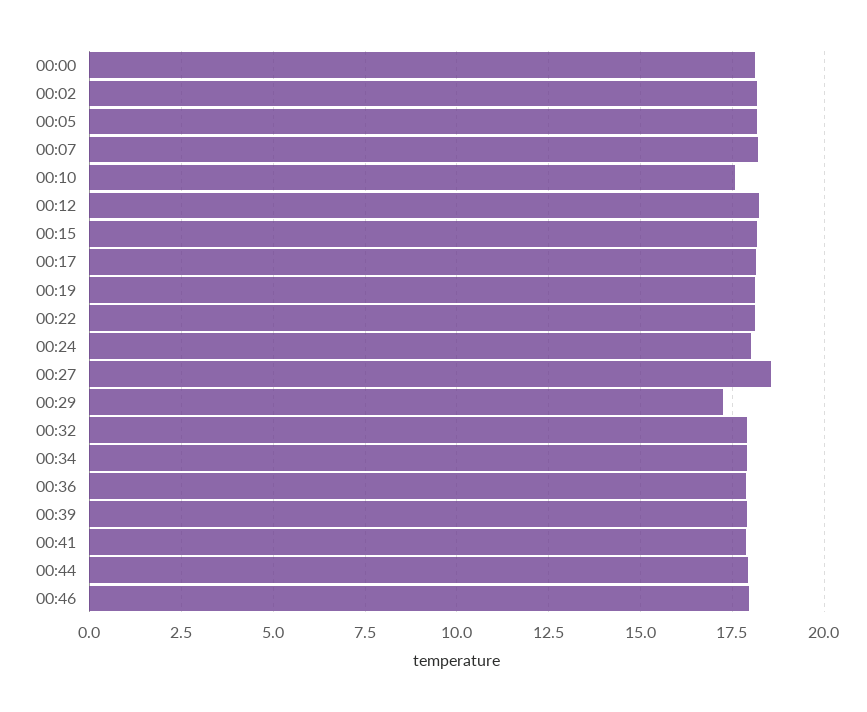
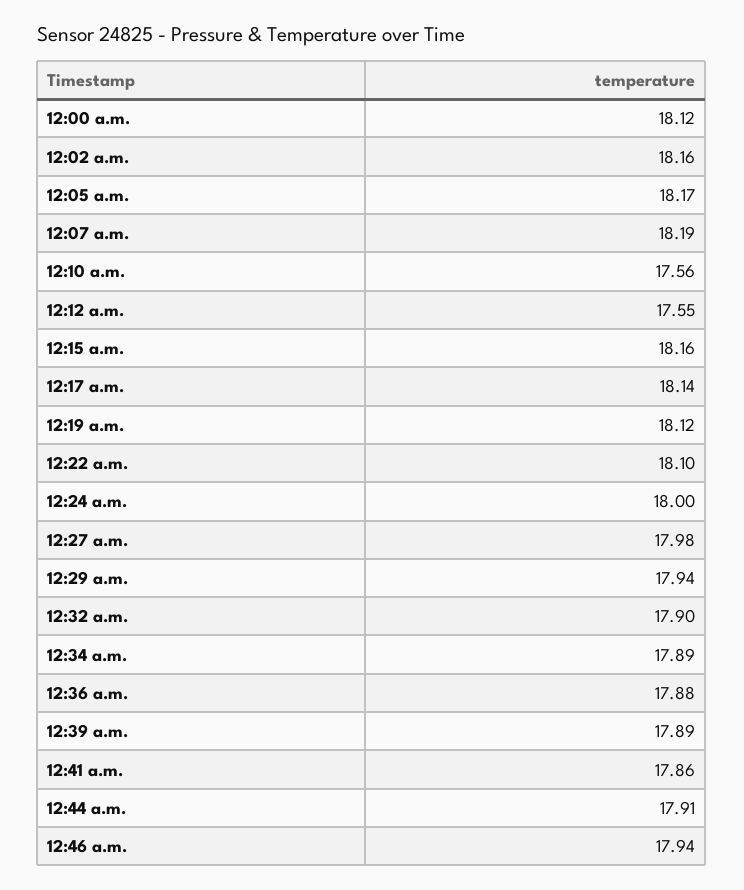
  {
    "00:00": 18.12,
    "00:02": 18.16,
    "00:05": 18.17,
    "00:07": 18.19,
    "00:10": 17.56,
-   "00:12": 18.25,
+   "00:12": 17.55,
    "00:15": 18.16,
    "00:17": 18.14,
    "00:19": 18.12,
    "00:22": 18.1,
    "00:24": 18,
-   "00:27": 18.5,
+   "00:27": 17.98,
-   "00:29": 17.25,
+   "00:29": 17.94,
    "00:32": 17.9,
    "00:34": 17.89,
    "00:36": 17.88,
    "00:39": 17.89,
    "00:41": 17.86,
    "00:44": 17.91,
    "00:46": 17.94
  }

